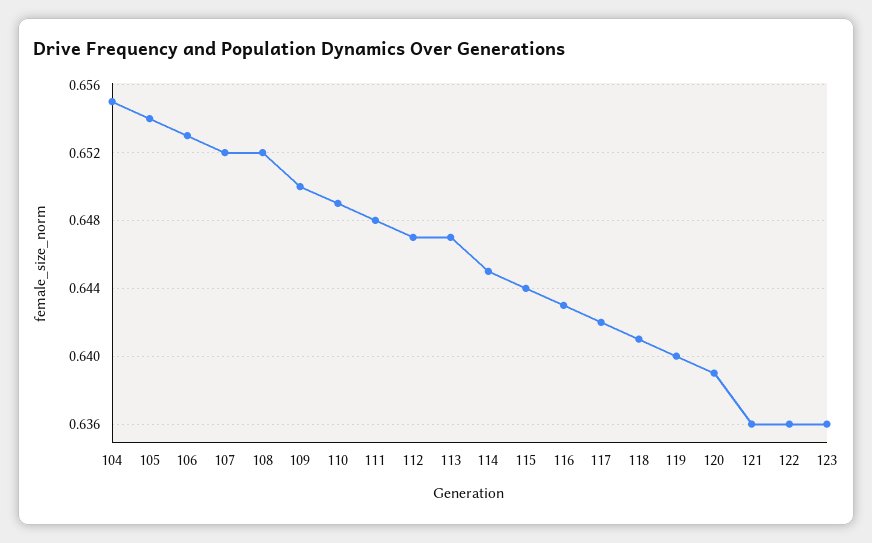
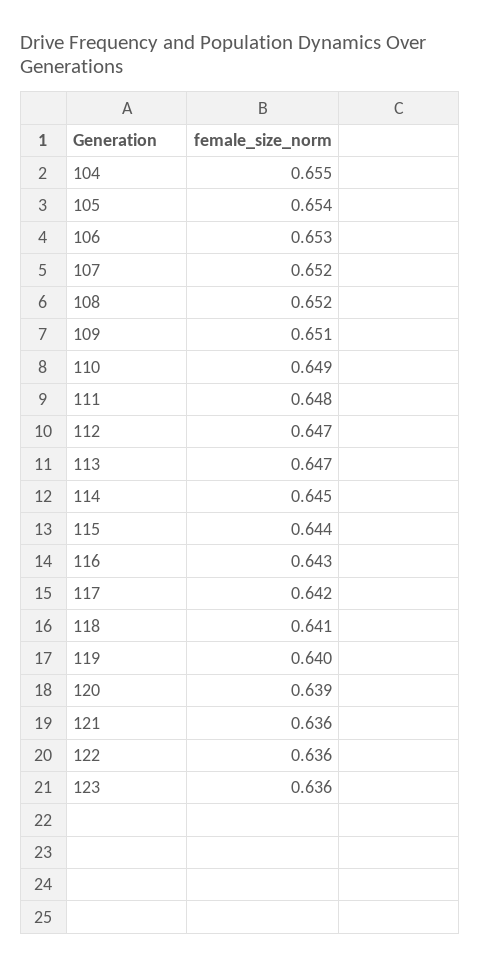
  {
    "104": 0.655,
    "105": 0.654,
    "106": 0.653,
    "107": 0.652,
    "108": 0.652,
-   "109": 0.65,
+   "109": 0.651,
    "110": 0.649,
    "111": 0.648,
    "112": 0.647,
    "113": 0.647,
    "114": 0.645,
    "115": 0.644,
    "116": 0.643,
    "117": 0.642,
    "118": 0.641,
    "119": 0.64,
    "120": 0.639,
    "121": 0.636,
    "122": 0.636,
    "123": 0.636
  }

